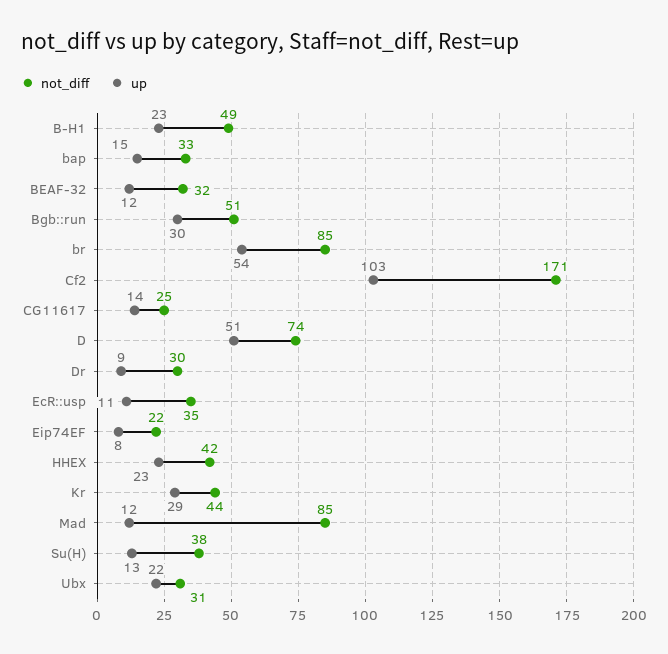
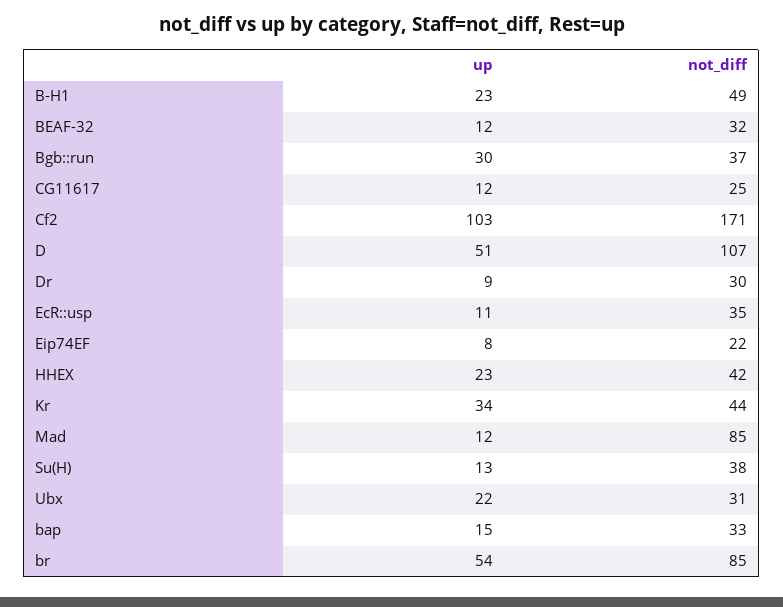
  {
    "not_diff": {
      "B-H1": 49,
      "bap": 33,
      "BEAF-32": 32,
-     "Bgb::run": 51,
+     "Bgb::run": 37,
      "br": 85,
      "Cf2": 171,
      "CG11617": 25,
-     "D": 74,
+     "D": 107,
      "Dr": 30,
      "EcR::usp": 35,
      "Eip74EF": 22,
      "HHEX": 42,
      "Kr": 44,
      "Mad": 85,
      "Su(H)": 38,
      "Ubx": 31
    },
    "up": {
      "B-H1": 23,
      "bap": 15,
      "BEAF-32": 12,
      "Bgb::run": 30,
      "br": 54,
      "Cf2": 103,
-     "CG11617": 14,
+     "CG11617": 12,
      "D": 51,
      "Dr": 9,
      "EcR::usp": 11,
      "Eip74EF": 8,
      "HHEX": 23,
-     "Kr": 29,
+     "Kr": 34,
      "Mad": 12,
      "Su(H)": 13,
      "Ubx": 22
    }
  }

